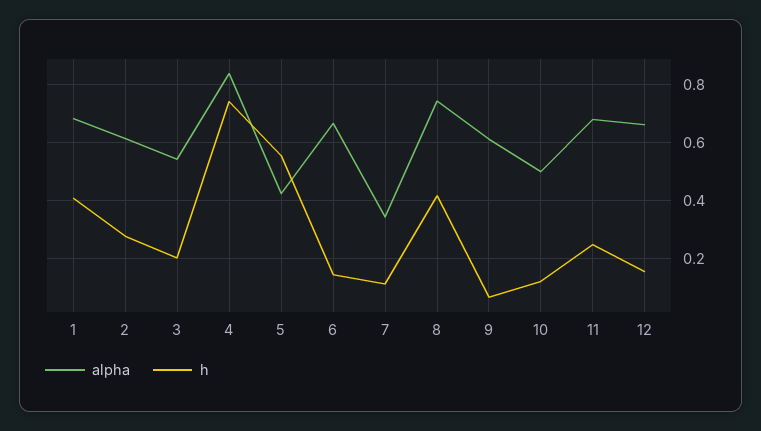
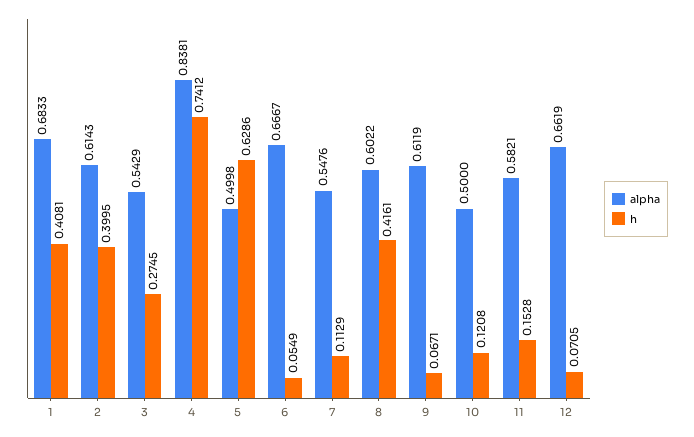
  {
    "alpha": {
      "1": 0.6833,
      "2": 0.6143,
      "3": 0.5429,
      "4": 0.8381,
-     "5": 0.425,
+     "5": 0.4998,
      "6": 0.6667,
-     "7": 0.35,
+     "7": 0.5476,
-     "8": 0.75,
+     "8": 0.6022,
      "9": 0.6119,
      "10": 0.5,
-     "11": 0.675,
+     "11": 0.5821,
      "12": 0.6619
    },
    "h": {
      "1": 0.4081,
-     "2": 0.275,
+     "2": 0.3995,
-     "3": 0.2,
+     "3": 0.2745,
      "4": 0.7412,
-     "5": 0.55,
+     "5": 0.6286,
-     "6": 0.15,
+     "6": 0.0549,
      "7": 0.1129,
      "8": 0.4161,
      "9": 0.0671,
      "10": 0.1208,
-     "11": 0.25,
+     "11": 0.1528,
-     "12": 0.15
+     "12": 0.0705
    }
  }

